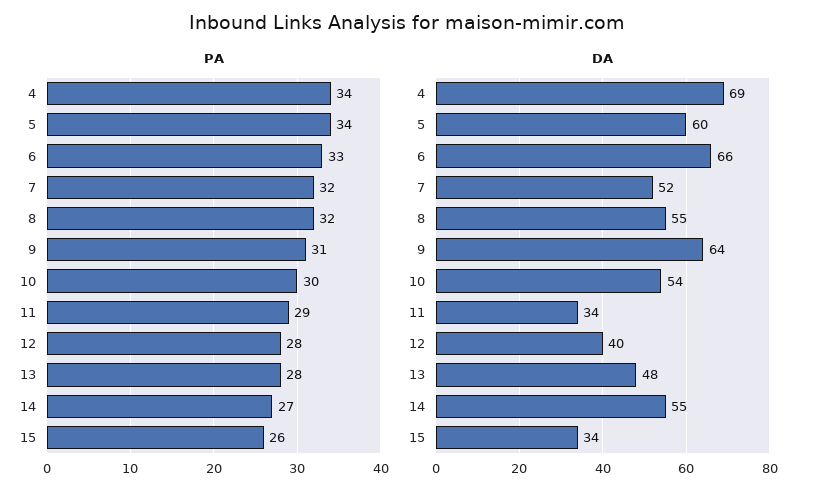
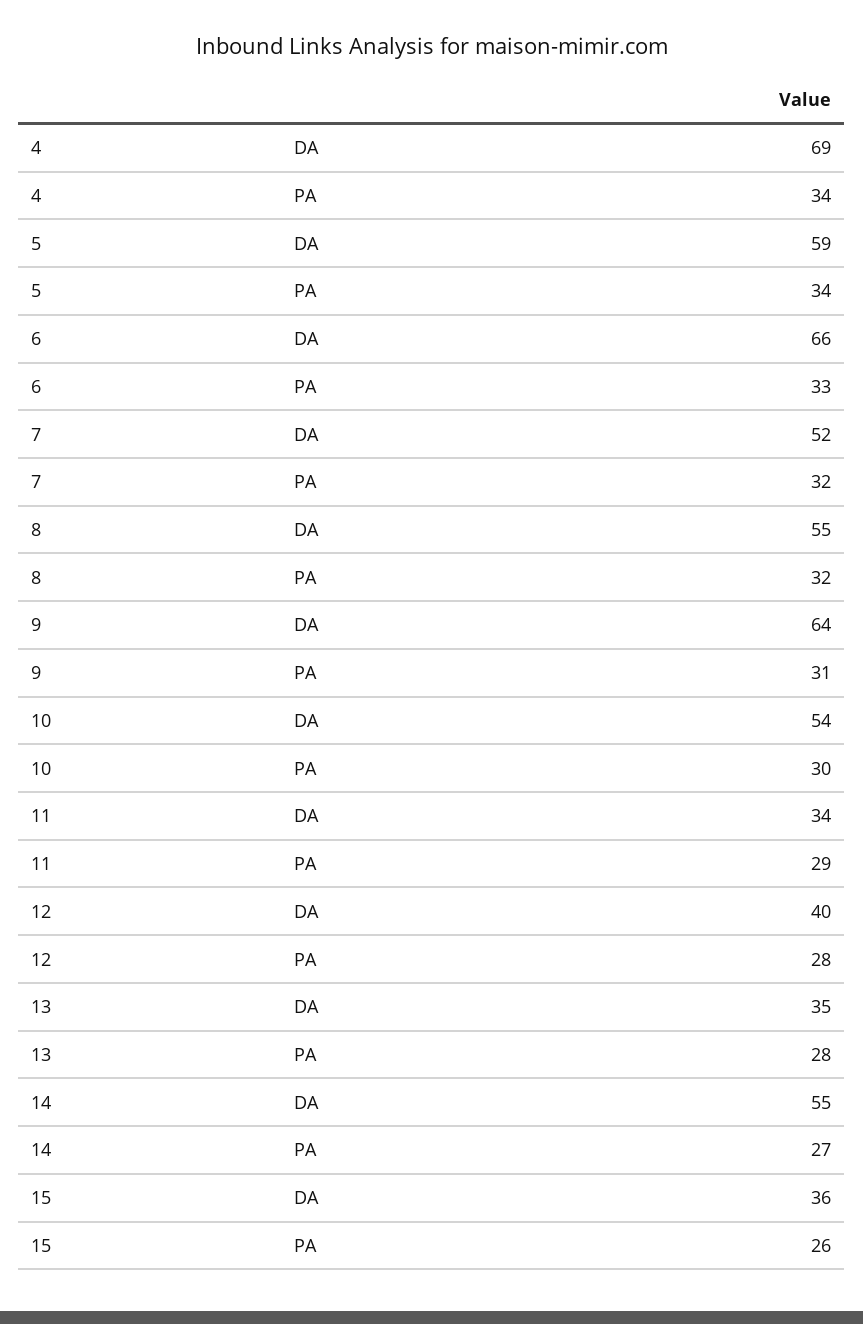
  {
    "PA": {
      "4": 34,
      "5": 34,
      "6": 33,
      "7": 32,
      "8": 32,
      "9": 31,
      "10": 30,
      "11": 29,
      "12": 28,
      "13": 28,
      "14": 27,
      "15": 26
    },
    "DA": {
      "4": 69,
-     "5": 60,
+     "5": 59,
      "6": 66,
      "7": 52,
      "8": 55,
      "9": 64,
      "10": 54,
      "11": 34,
      "12": 40,
-     "13": 48,
+     "13": 35,
      "14": 55,
-     "15": 34
+     "15": 36
    }
  }

